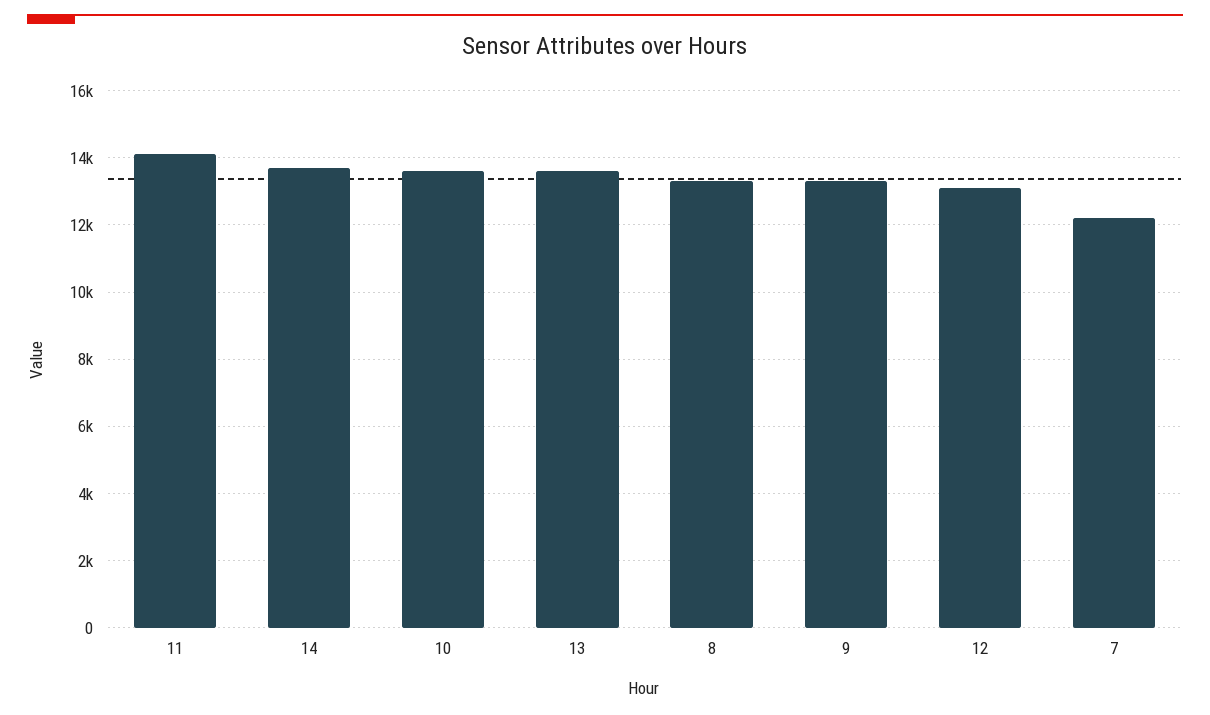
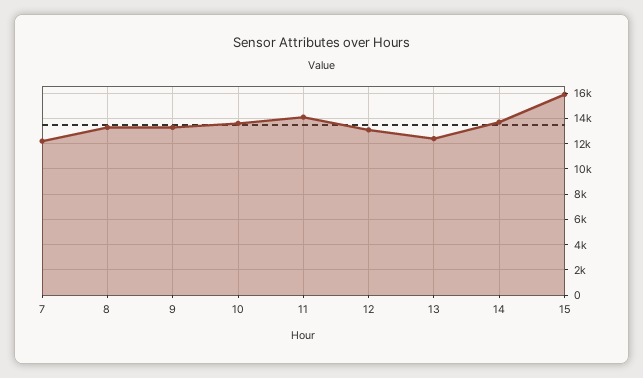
  {
    "11": 14200,
    "14": 13800,
    "10": 13600,
-   "13": 13600,
+   "13": 12500,
    "8": 13400,
    "9": 13400,
    "12": 13200,
-   "7": 12200
+   "7": 12200,
+   "15": 16000
  }

